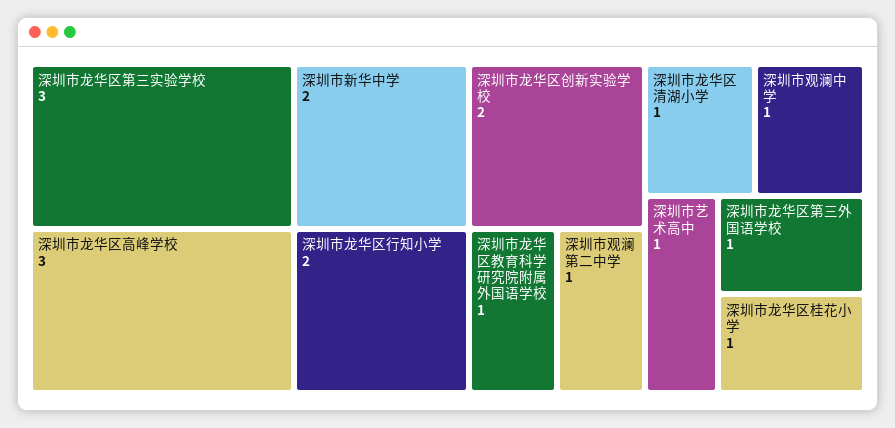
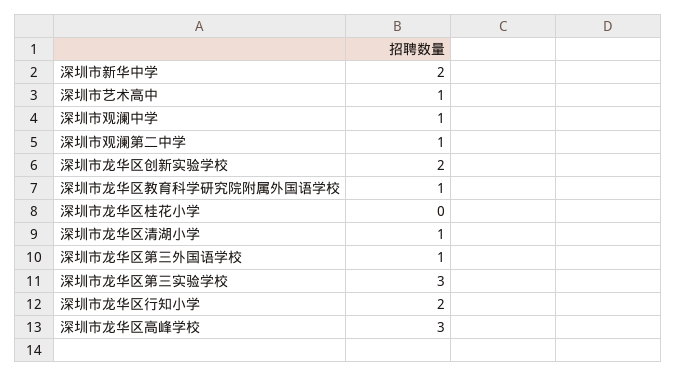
  {
    "深圳市龙华区第三实验学校": 3,
    "深圳市龙华区高峰学校": 3,
    "深圳市新华中学": 2,
    "深圳市龙华区行知小学": 2,
    "深圳市龙华区创新实验学校": 2,
    "深圳市龙华区教育科学研究院附属外国语学校": 1,
    "深圳市观澜第二中学": 1,
    "深圳市龙华区清湖小学": 1,
    "深圳市观澜中学": 1,
    "深圳市艺术高中": 1,
    "深圳市龙华区第三外国语学校": 1,
-   "深圳市龙华区桂花小学": 1
+   "深圳市龙华区桂花小学": 0
  }

